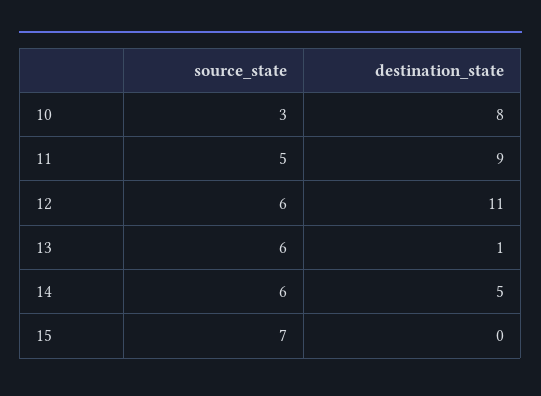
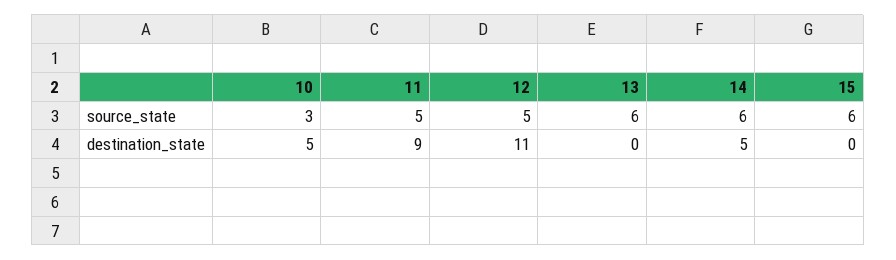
  {
    "source_state": {
      "10": 3,
      "11": 5,
-     "12": 6,
+     "12": 5,
      "13": 6,
      "14": 6,
-     "15": 7
+     "15": 6
    },
    "destination_state": {
-     "10": 8,
+     "10": 5,
      "11": 9,
      "12": 11,
-     "13": 1,
+     "13": 0,
      "14": 5,
      "15": 0
    }
  }

